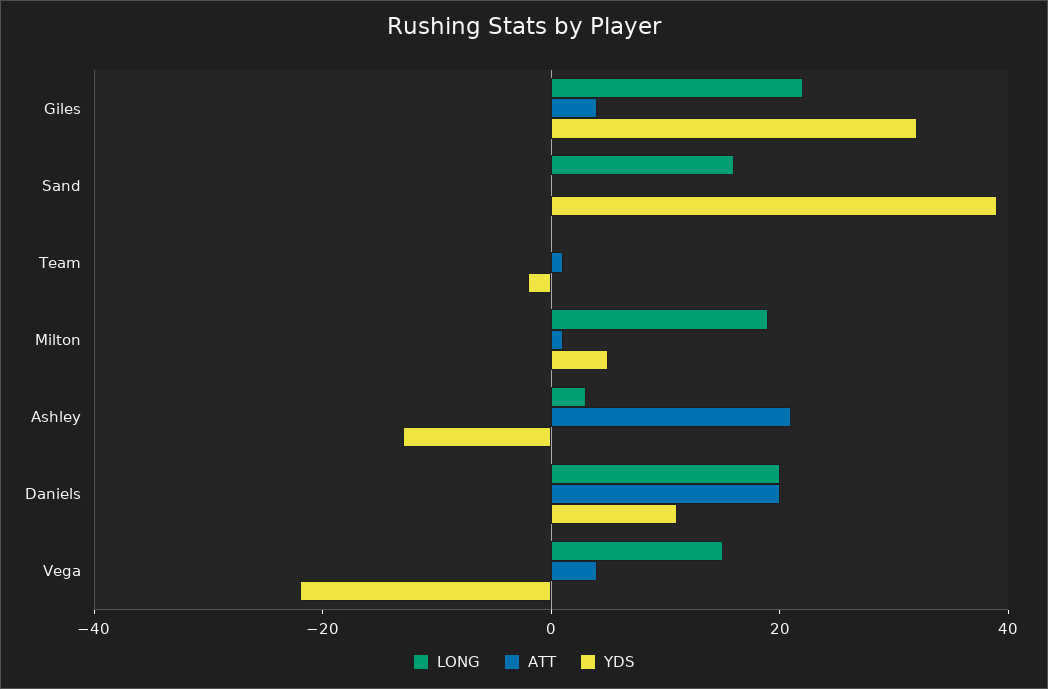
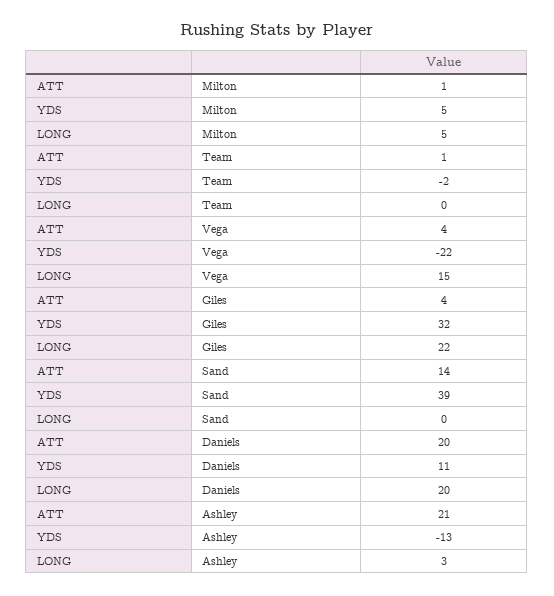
  {
    "LONG": {
      "Giles": 22,
-     "Sand": 15,
+     "Sand": 0,
      "Team": 0,
-     "Milton": 20,
+     "Milton": 5,
      "Ashley": 3,
      "Daniels": 20,
      "Vega": 15
    },
    "ATT": {
      "Giles": 4,
-     "Sand": 0,
+     "Sand": 14,
      "Team": 1,
      "Milton": 1,
      "Ashley": 21,
      "Daniels": 20,
      "Vega": 4
    },
    "YDS": {
      "Giles": 32,
      "Sand": 39,
      "Team": -2,
      "Milton": 5,
      "Ashley": -13,
      "Daniels": 11,
      "Vega": -22
    }
  }

